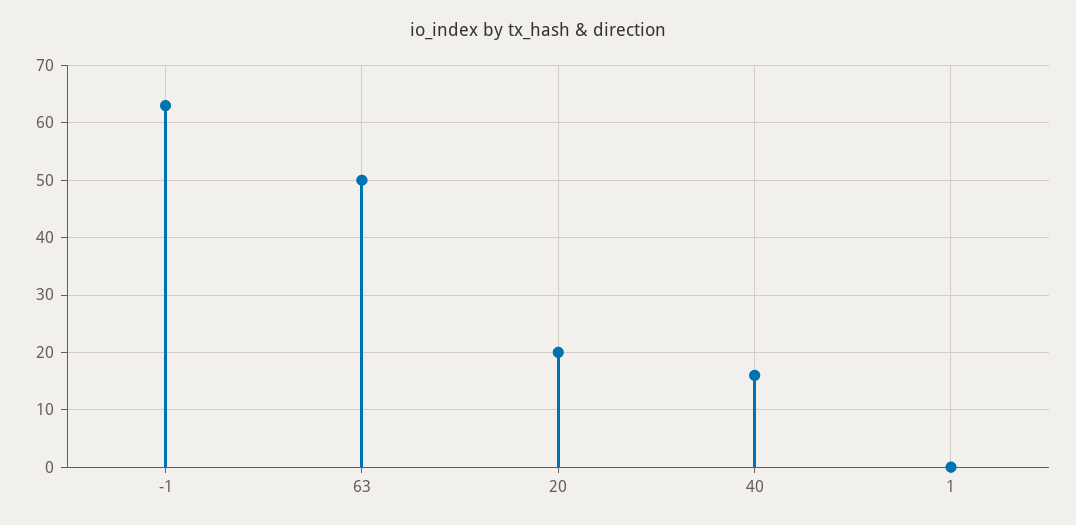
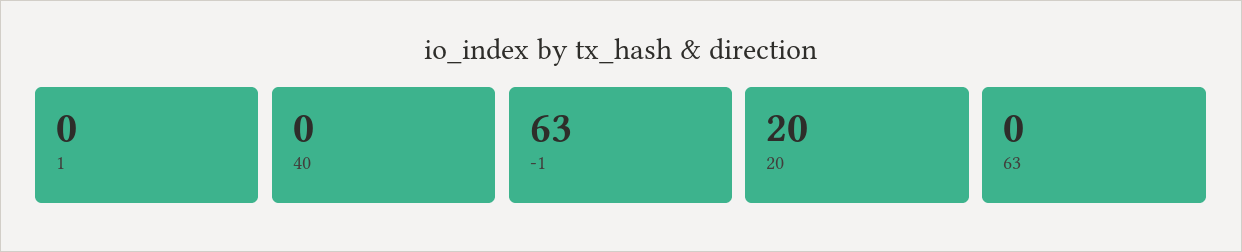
  {
    "-1": 63,
-   "63": 50,
+   "63": 0,
    "20": 20,
-   "40": 15,
+   "40": 0,
    "1": 0
  }

